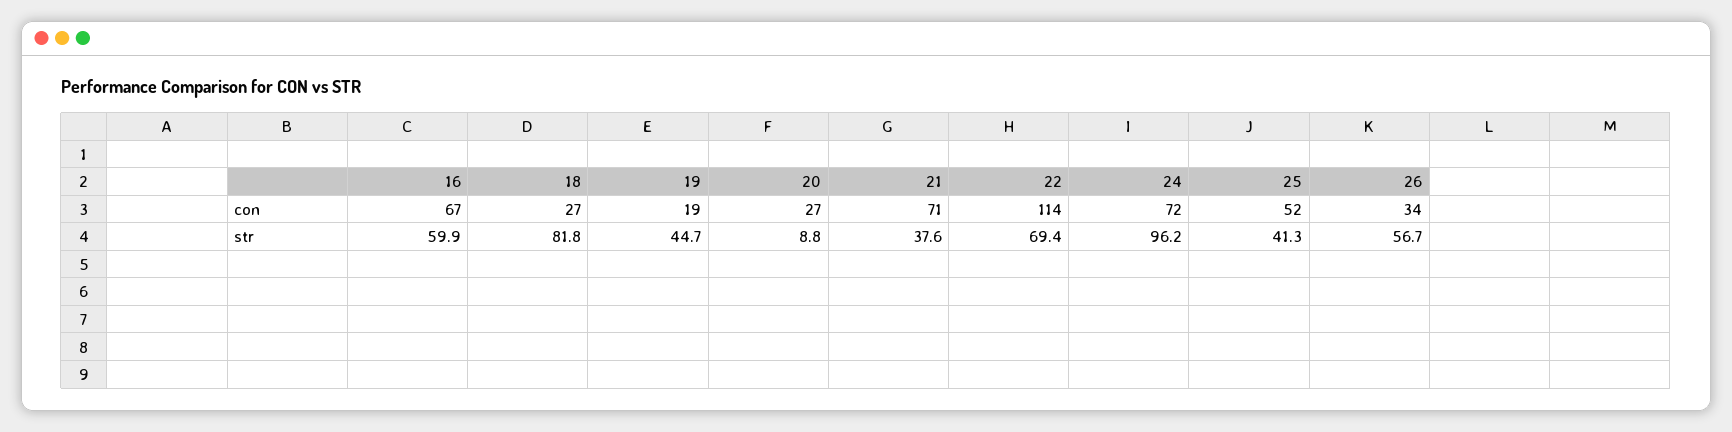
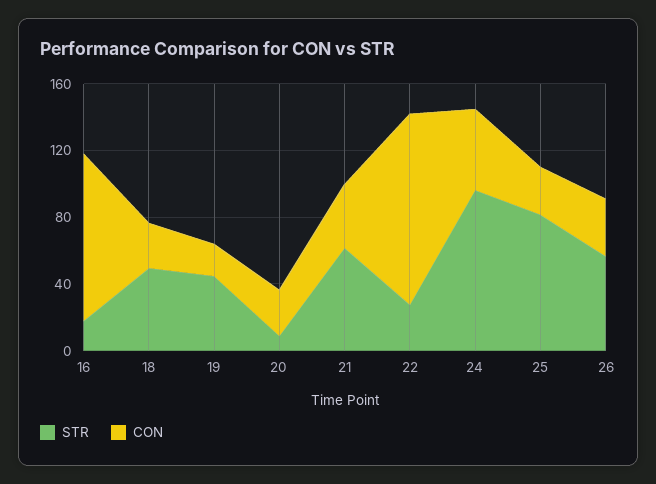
  {
    "con": {
-     "16": 67,
+     "16": 100,
      "18": 27,
      "19": 19,
      "20": 27,
-     "21": 71,
+     "21": 40,
      "22": 114,
-     "24": 72,
+     "24": 50,
-     "25": 52,
+     "25": 30,
      "26": 34
    },
    "str": {
-     "16": 59.9,
+     "16": 20,
-     "18": 81.8,
+     "18": 50,
      "19": 44.7,
      "20": 8.8,
-     "21": 37.6,
+     "21": 60,
-     "22": 69.4,
+     "22": 30,
      "24": 96.2,
-     "25": 41.3,
+     "25": 80,
      "26": 56.7
    }
  }

